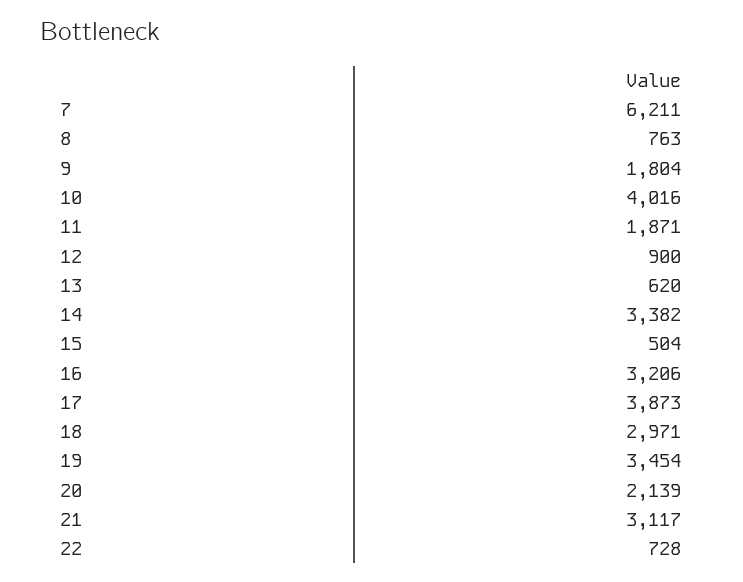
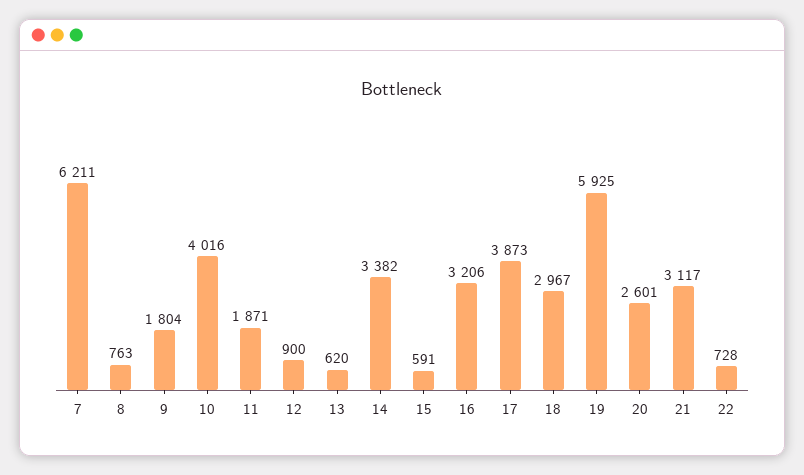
  {
    "7": 6211,
    "8": 763,
    "9": 1804,
    "10": 4016,
    "11": 1871,
    "12": 900,
    "13": 620,
    "14": 3382,
-   "15": 504,
+   "15": 591,
    "16": 3206,
    "17": 3873,
-   "18": 2971,
+   "18": 2967,
-   "19": 3454,
+   "19": 5925,
-   "20": 2139,
+   "20": 2601,
    "21": 3117,
    "22": 728
  }

